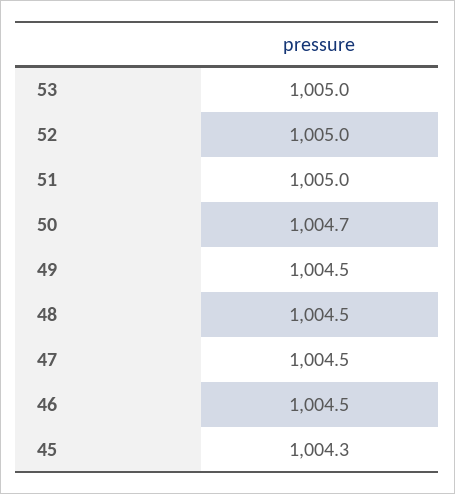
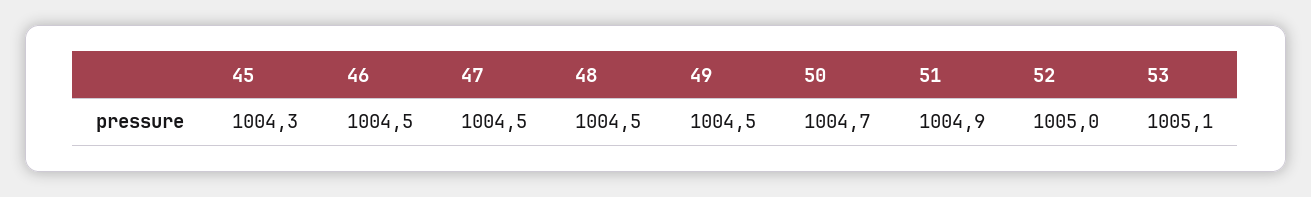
  {
-   "53": 1005,
+   "53": 1005.1,
    "52": 1005,
-   "51": 1005,
+   "51": 1004.9,
    "50": 1004.7,
    "49": 1004.5,
    "48": 1004.5,
    "47": 1004.5,
    "46": 1004.5,
    "45": 1004.3
  }

